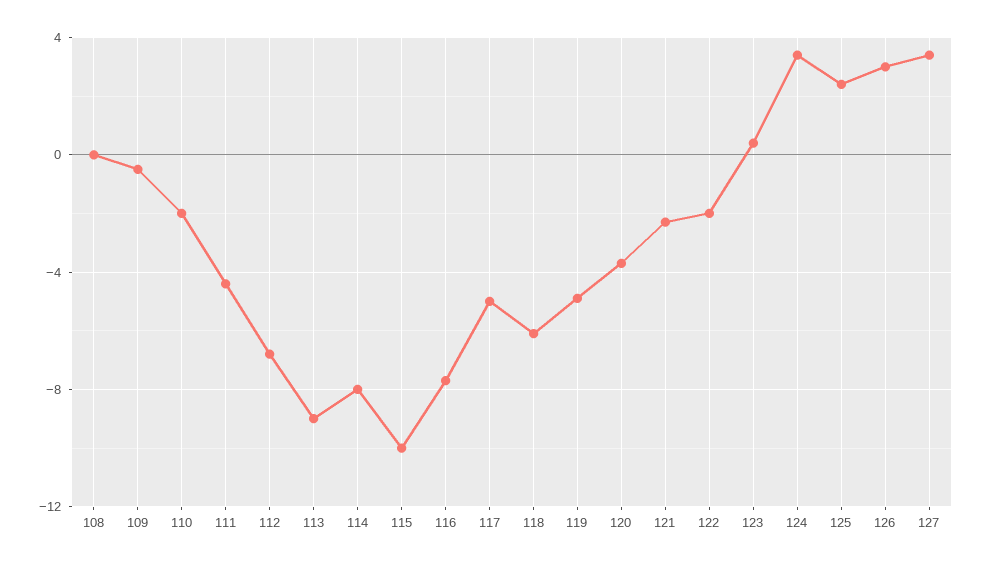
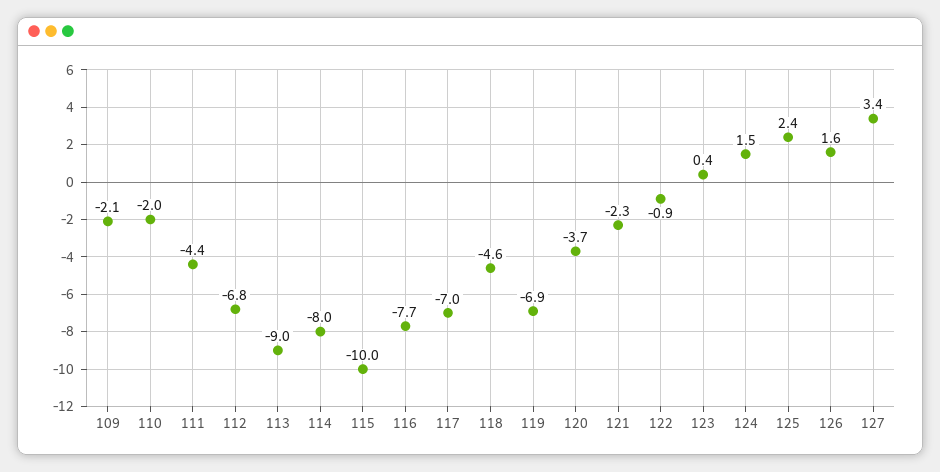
  {
-   "108": 0,
-   "109": -0.5,
+   "109": -2.1,
    "110": -2,
    "111": -4.4,
    "112": -6.8,
    "113": -9,
    "114": -8,
    "115": -10,
    "116": -7.7,
-   "117": -5,
+   "117": -7,
-   "118": -6,
+   "118": -4.6,
-   "119": -5,
+   "119": -6.9,
    "120": -3.7,
    "121": -2.3,
-   "122": -2,
+   "122": -0.9,
    "123": 0.4,
-   "124": 3.5,
+   "124": 1.5,
    "125": 2.4,
-   "126": 3,
+   "126": 1.6,
    "127": 3.4
  }

